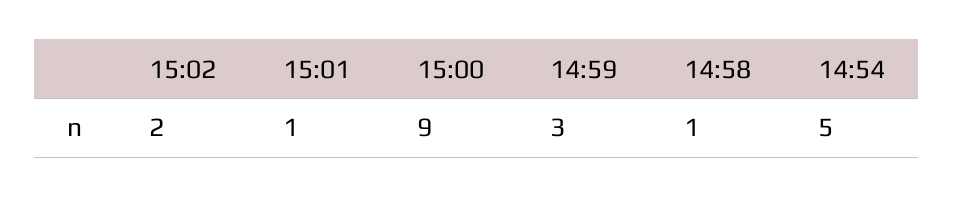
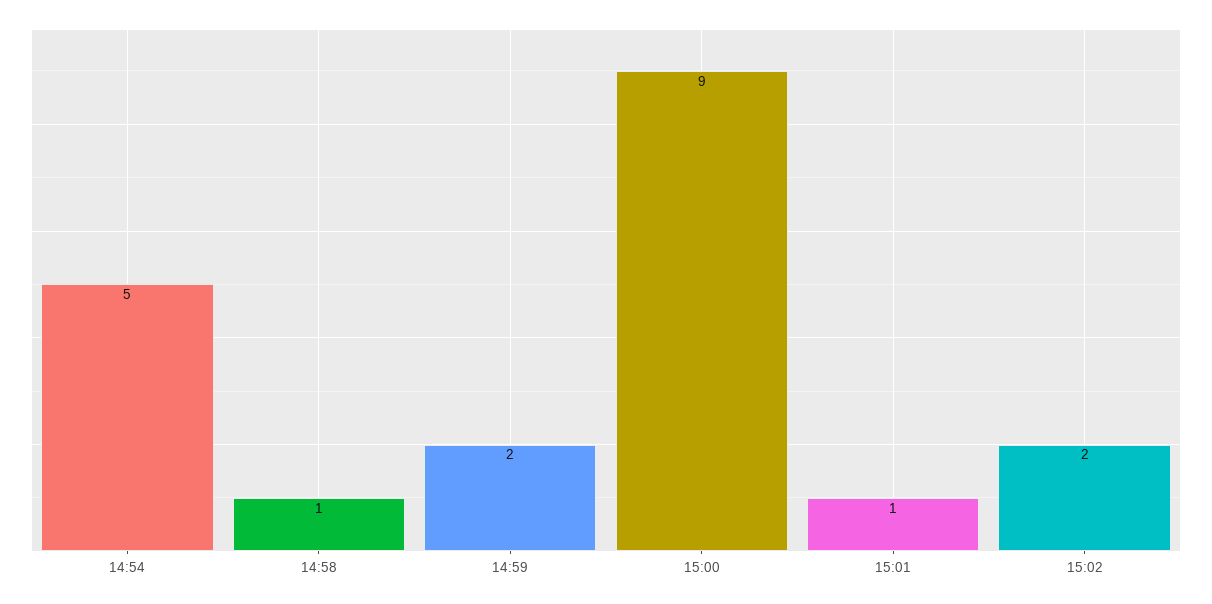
  {
    "15:02": 2,
    "15:01": 1,
    "15:00": 9,
-   "14:59": 3,
+   "14:59": 2,
    "14:58": 1,
    "14:54": 5
  }

